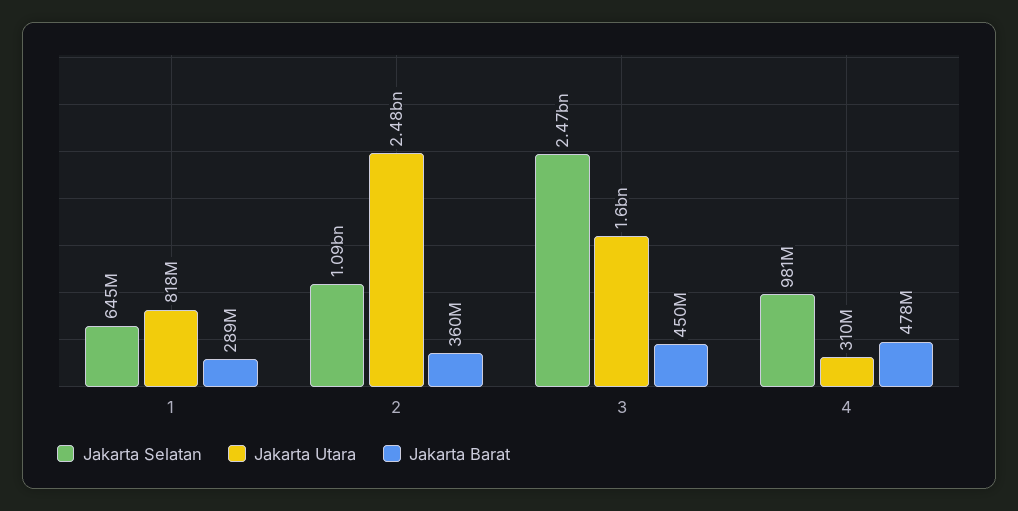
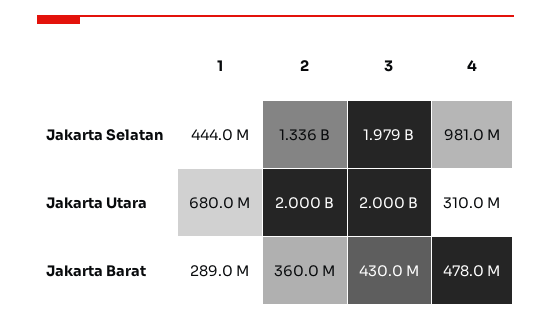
  {
    "Jakarta Selatan": {
-     "1": 645000000,
+     "1": 444000000,
-     "2": 1090000000,
+     "2": 1336000000,
-     "3": 2470000000,
+     "3": 1979000000,
      "4": 981000000
    },
    "Jakarta Utara": {
-     "1": 818000000,
+     "1": 680000000,
-     "2": 2480000000,
+     "2": 2000000000,
-     "3": 1600000000,
+     "3": 2000000000,
      "4": 310000000
    },
    "Jakarta Barat": {
      "1": 289000000,
      "2": 360000000,
-     "3": 450000000,
+     "3": 430000000,
      "4": 478000000
    }
  }

